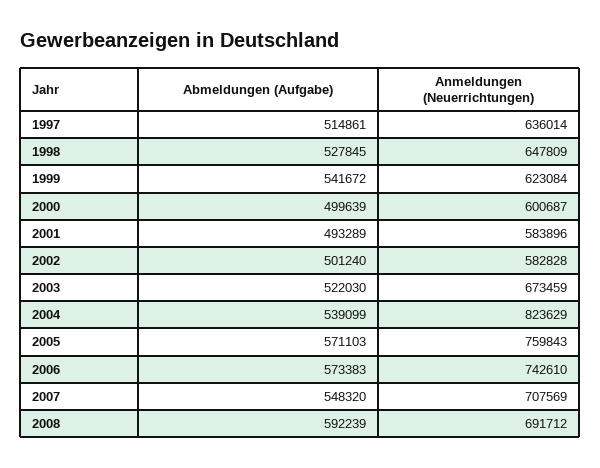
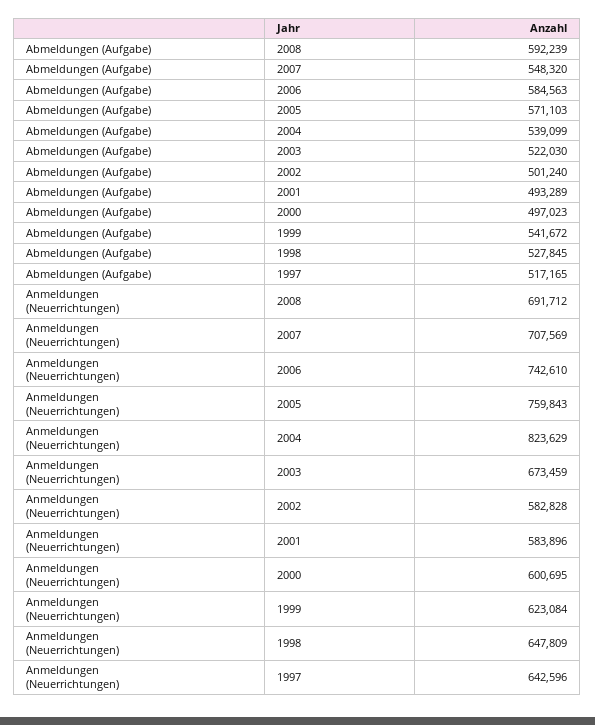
  {
    "Abmeldungen (Aufgabe)": {
-     "1997": 514861,
+     "1997": 517165,
      "1998": 527845,
      "1999": 541672,
-     "2000": 499639,
+     "2000": 497023,
      "2001": 493289,
      "2002": 501240,
      "2003": 522030,
      "2004": 539099,
      "2005": 571103,
-     "2006": 573383,
+     "2006": 584563,
      "2007": 548320,
      "2008": 592239
    },
    "Anmeldungen (Neuerrichtungen)": {
-     "1997": 636014,
+     "1997": 642596,
      "1998": 647809,
      "1999": 623084,
-     "2000": 600687,
+     "2000": 600695,
      "2001": 583896,
      "2002": 582828,
      "2003": 673459,
      "2004": 823629,
      "2005": 759843,
      "2006": 742610,
      "2007": 707569,
      "2008": 691712
    }
  }

